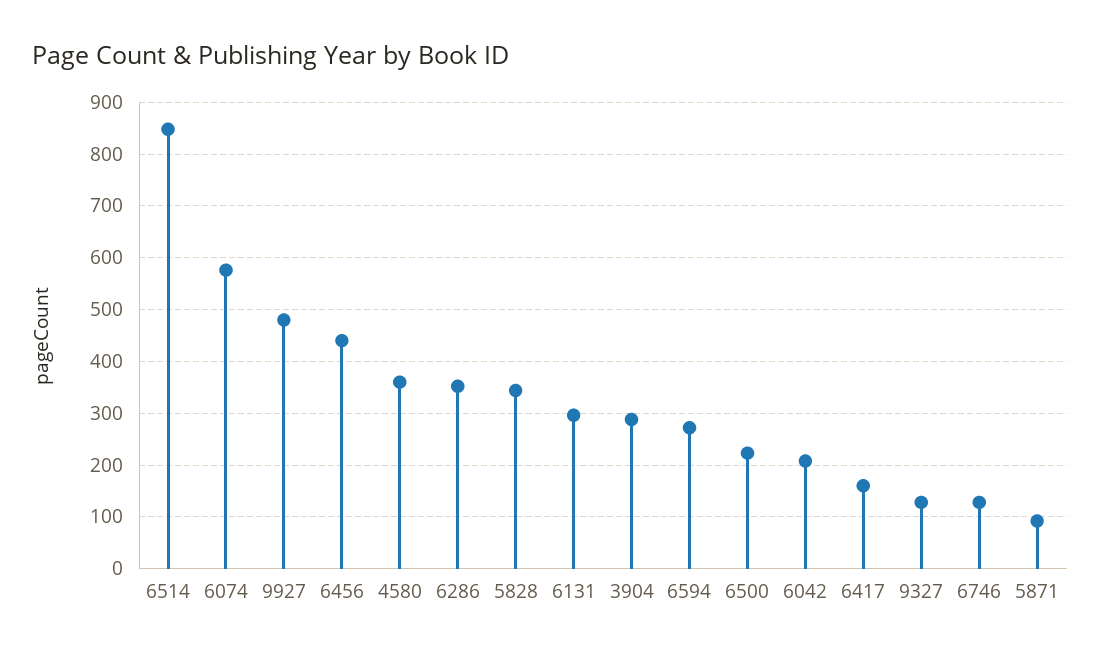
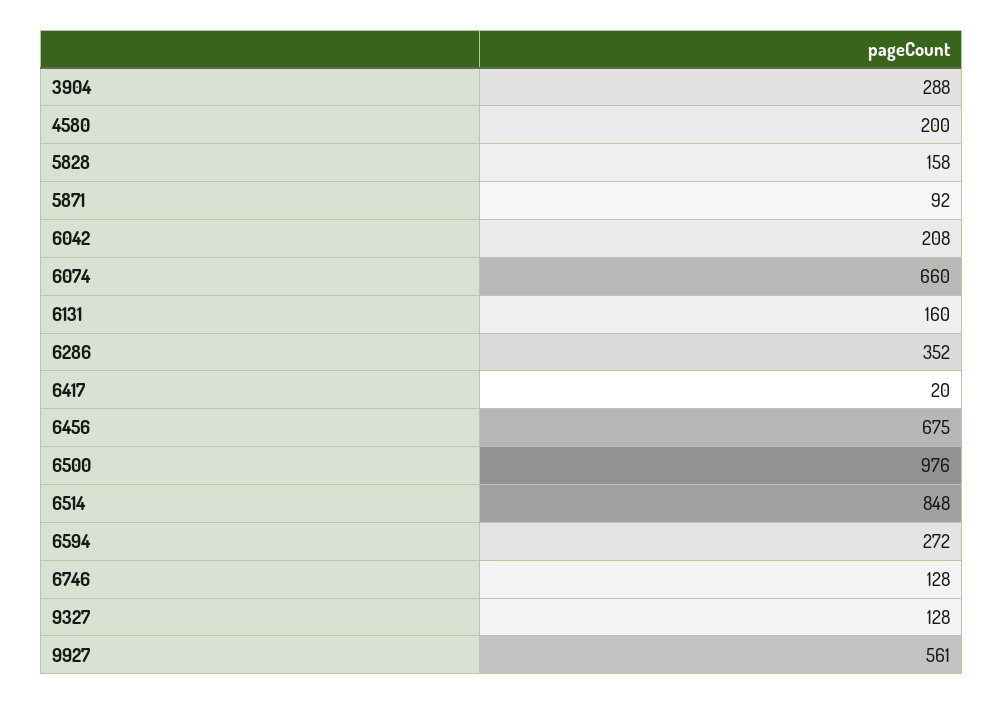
  {
    "6514": 848,
-   "6074": 580,
+   "6074": 660,
-   "9927": 480,
+   "9927": 561,
-   "6456": 440,
+   "6456": 675,
-   "4580": 360,
+   "4580": 200,
    "6286": 352,
-   "5828": 340,
+   "5828": 158,
-   "6131": 300,
+   "6131": 160,
    "3904": 288,
    "6594": 272,
-   "6500": 220,
+   "6500": 976,
    "6042": 208,
-   "6417": 160,
+   "6417": 20,
    "9327": 128,
    "6746": 128,
    "5871": 92
  }

